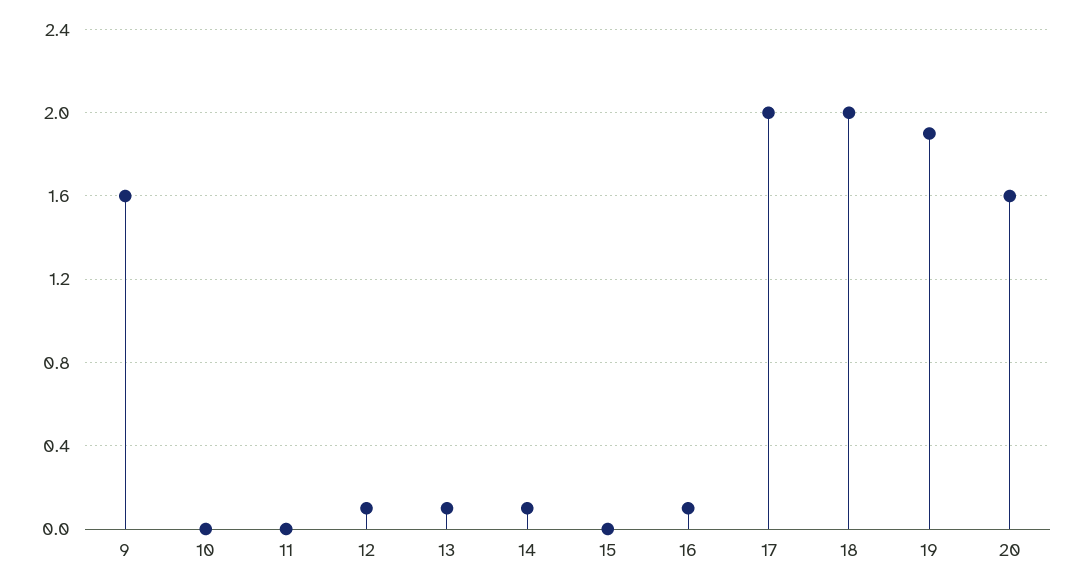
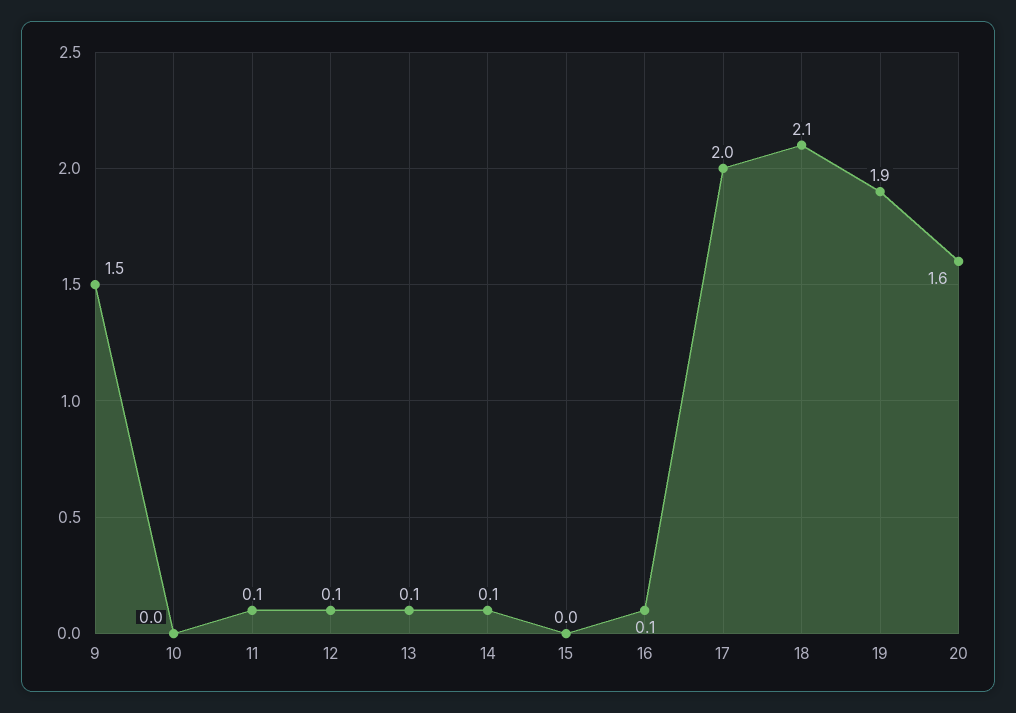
  {
-   "9": 1.6,
+   "9": 1.5,
    "10": 0,
-   "11": 0,
+   "11": 0.1,
    "12": 0.1,
    "13": 0.1,
    "14": 0.1,
    "15": 0,
    "16": 0.1,
    "17": 2,
-   "18": 2,
+   "18": 2.1,
    "19": 1.9,
    "20": 1.6
  }

